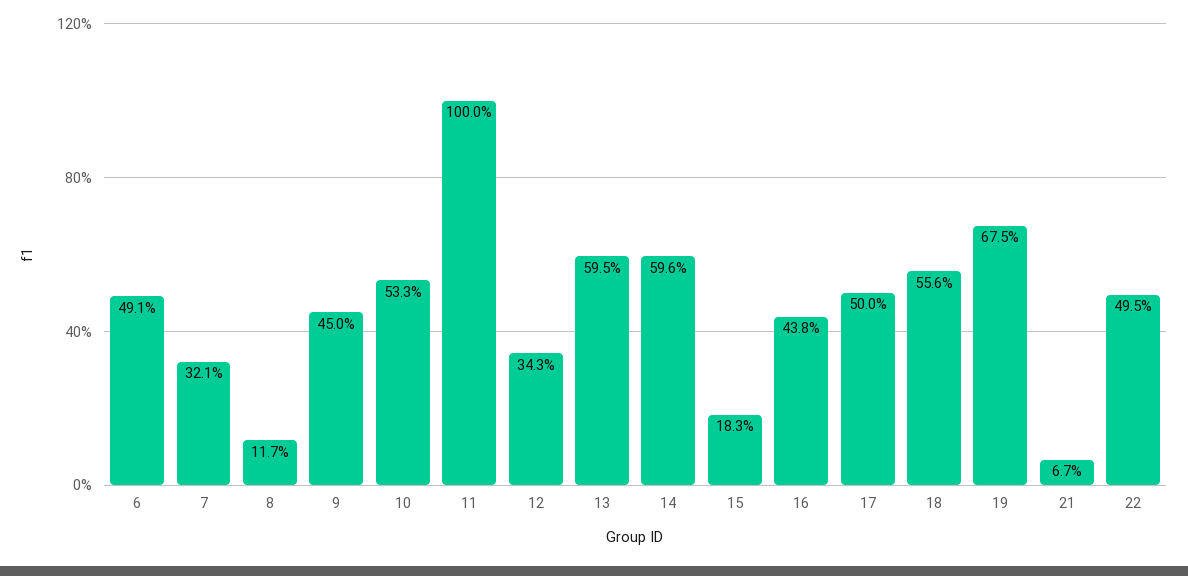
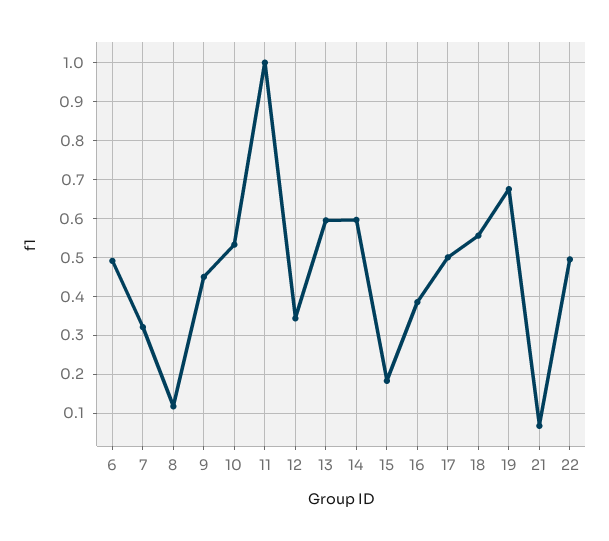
  {
    "6": 0.491,
    "7": 0.321,
    "8": 0.117,
    "9": 0.45,
    "10": 0.533,
    "11": 1,
    "12": 0.343,
    "13": 0.595,
    "14": 0.596,
    "15": 0.183,
-   "16": 0.438,
+   "16": 0.38,
    "17": 0.5,
    "18": 0.556,
    "19": 0.675,
    "21": 0.067,
    "22": 0.495
  }

